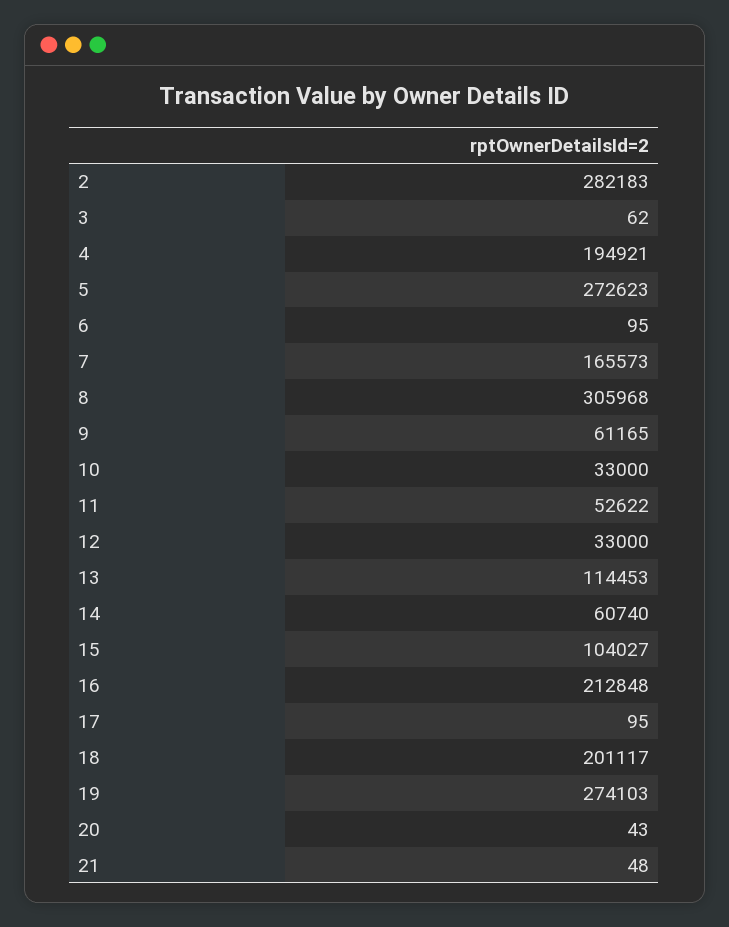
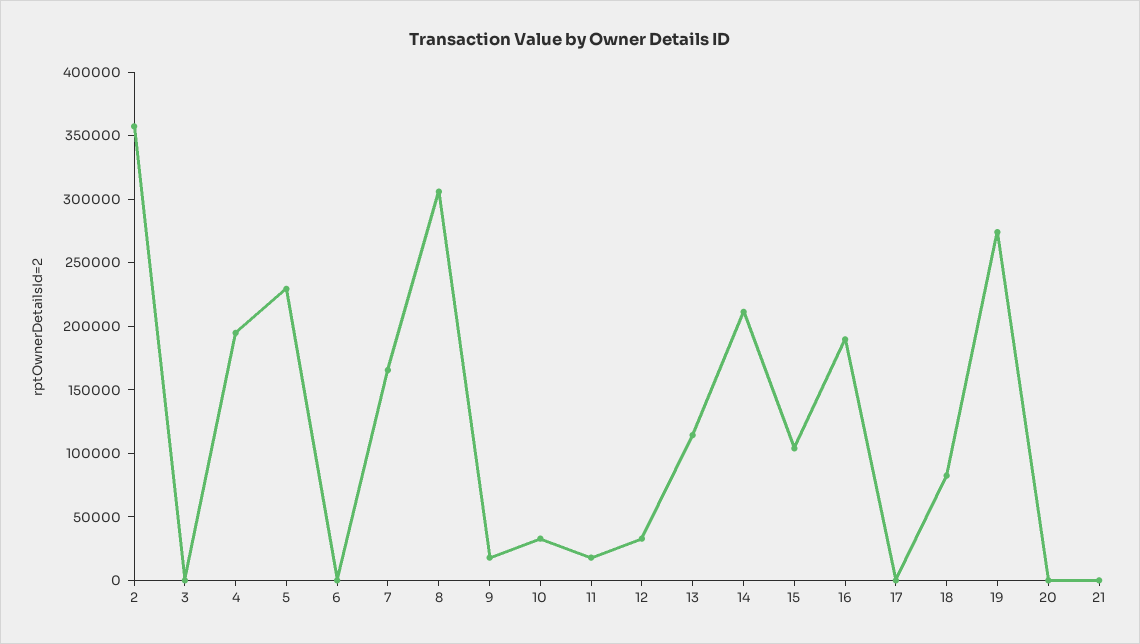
  {
-   "2": 282183,
+   "2": 360000,
    "3": 62,
    "4": 194921,
-   "5": 272623,
+   "5": 230000,
    "6": 95,
    "7": 165573,
    "8": 305968,
-   "9": 61165,
+   "9": 20000,
    "10": 33000,
-   "11": 52622,
+   "11": 20000,
    "12": 33000,
    "13": 114453,
-   "14": 60740,
+   "14": 210000,
    "15": 104027,
-   "16": 212848,
+   "16": 190000,
    "17": 95,
-   "18": 201117,
+   "18": 80000,
    "19": 274103,
    "20": 43,
    "21": 48
  }

